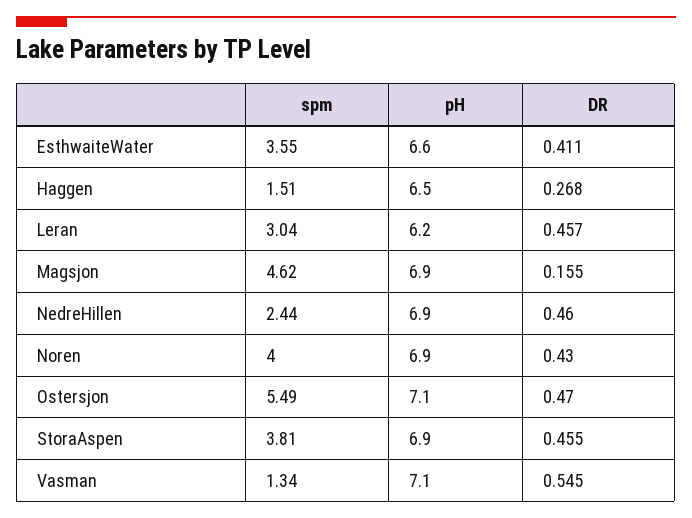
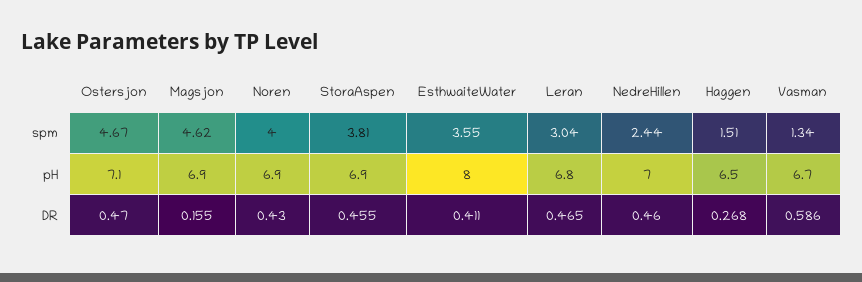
  {
    "spm": {
      "EsthwaiteWater": 3.55,
      "Haggen": 1.51,
      "Leran": 3.04,
      "Magsjon": 4.62,
      "NedreHillen": 2.44,
      "Noren": 4,
-     "Ostersjon": 5.49,
+     "Ostersjon": 4.67,
      "StoraAspen": 3.81,
      "Vasman": 1.34
    },
    "pH": {
-     "EsthwaiteWater": 6.6,
+     "EsthwaiteWater": 8,
      "Haggen": 6.5,
-     "Leran": 6.2,
+     "Leran": 6.8,
      "Magsjon": 6.9,
-     "NedreHillen": 6.9,
+     "NedreHillen": 7,
      "Noren": 6.9,
      "Ostersjon": 7.1,
      "StoraAspen": 6.9,
-     "Vasman": 7.1
+     "Vasman": 6.7
    },
    "DR": {
      "EsthwaiteWater": 0.411,
      "Haggen": 0.268,
-     "Leran": 0.457,
+     "Leran": 0.465,
      "Magsjon": 0.155,
      "NedreHillen": 0.46,
      "Noren": 0.43,
      "Ostersjon": 0.47,
      "StoraAspen": 0.455,
-     "Vasman": 0.545
+     "Vasman": 0.586
    }
  }

